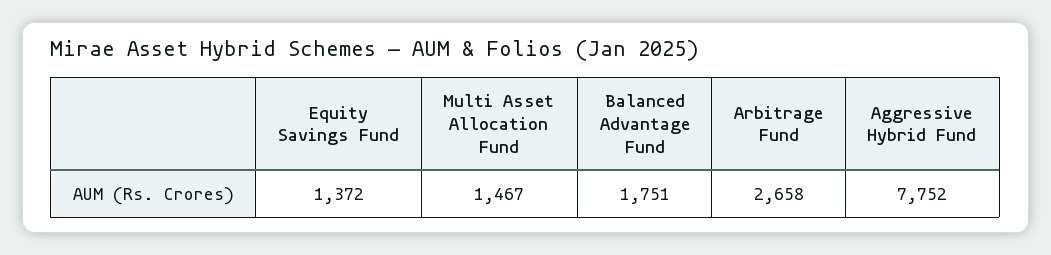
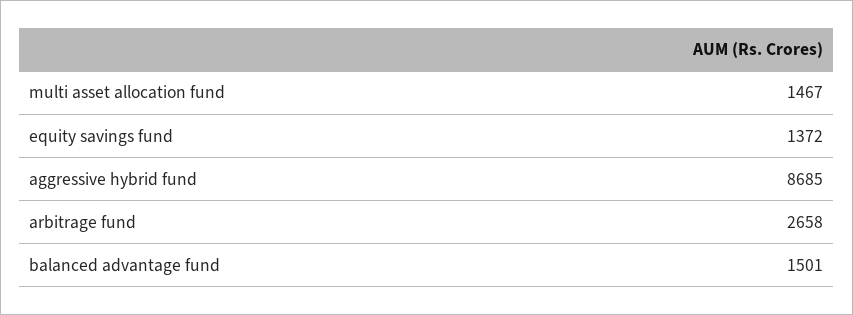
  {
    "Equity Savings Fund": 1372,
    "Multi Asset Allocation Fund": 1467,
-   "Balanced Advantage Fund": 1751,
+   "Balanced Advantage Fund": 1501,
    "Arbitrage Fund": 2658,
-   "Aggressive Hybrid Fund": 7752
+   "Aggressive Hybrid Fund": 8685
  }

